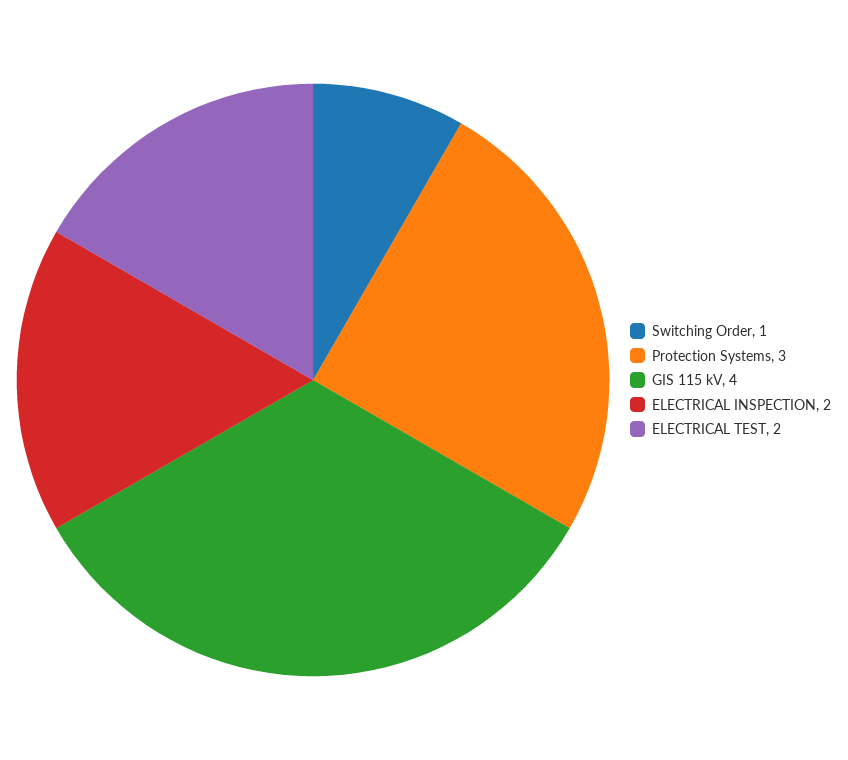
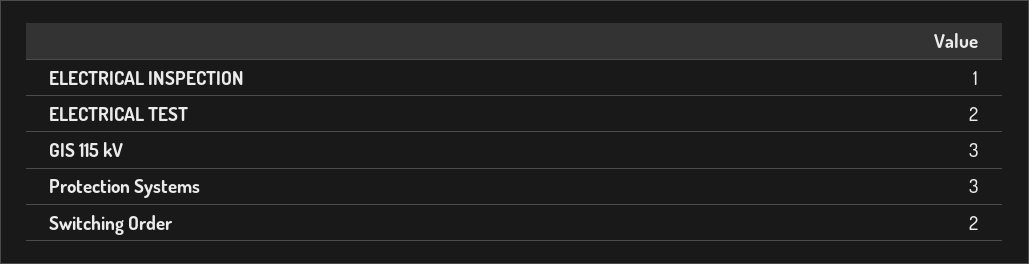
  {
-   "Switching Order": 1,
+   "Switching Order": 2,
    "Protection Systems": 3,
-   "GIS 115 kV": 4,
+   "GIS 115 kV": 3,
-   "ELECTRICAL INSPECTION": 2,
+   "ELECTRICAL INSPECTION": 1,
    "ELECTRICAL TEST": 2
  }

